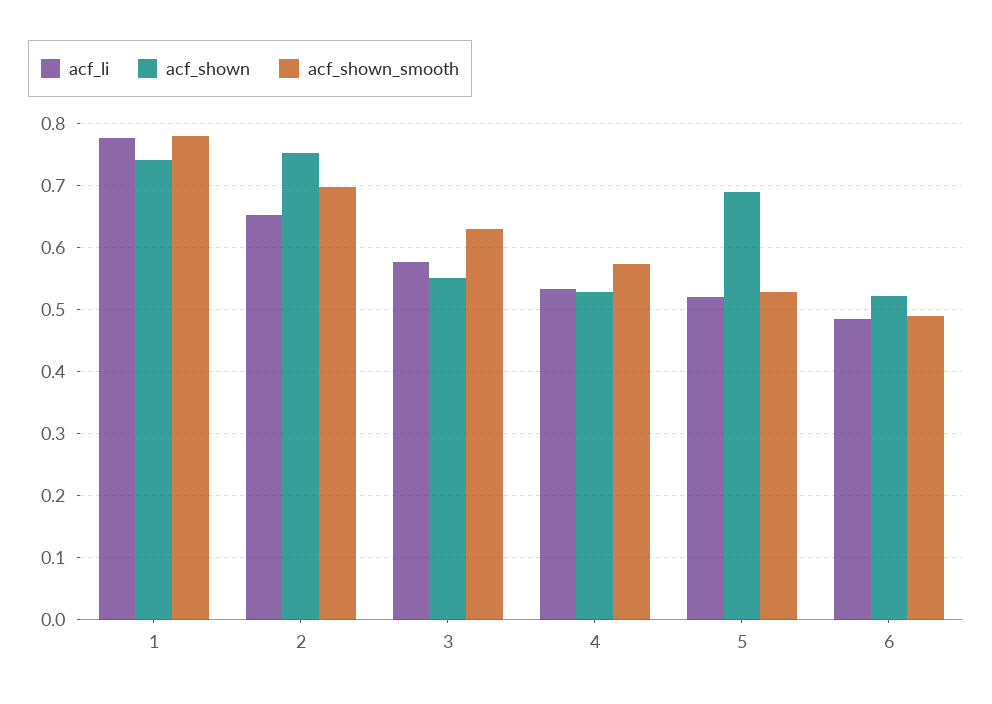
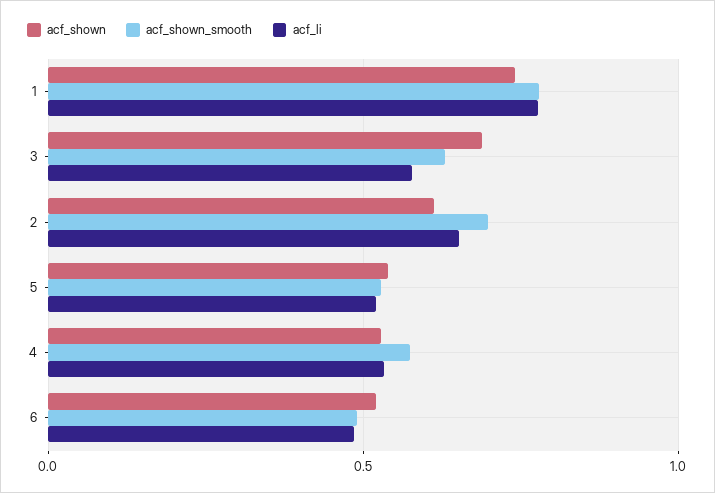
  {
    "acf_li": {
      "1": 0.78,
      "2": 0.65,
      "3": 0.58,
      "4": 0.53,
      "5": 0.52,
      "6": 0.49
    },
    "acf_shown": {
      "1": 0.74,
-     "2": 0.75,
+     "2": 0.6,
-     "3": 0.55,
+     "3": 0.7,
      "4": 0.53,
-     "5": 0.69,
+     "5": 0.55,
      "6": 0.52
    },
    "acf_shown_smooth": {
      "1": 0.78,
      "2": 0.7,
      "3": 0.63,
      "4": 0.57,
      "5": 0.53,
      "6": 0.49
    }
  }

